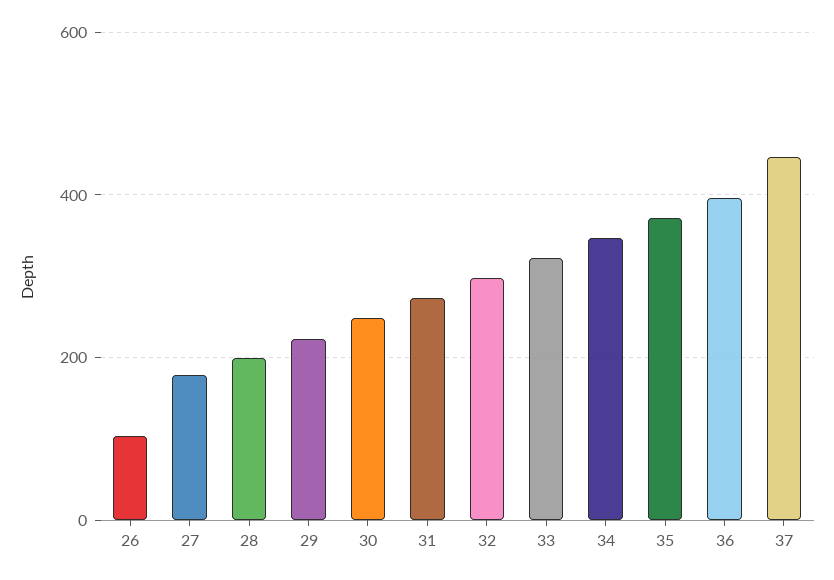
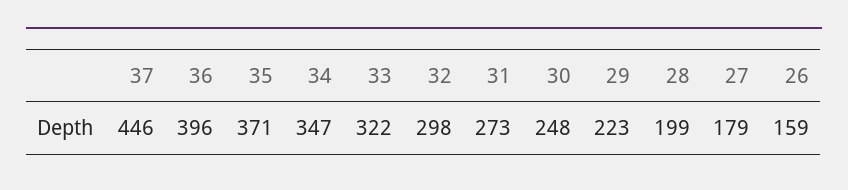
  {
-   "26": 100,
+   "26": 159,
    "27": 179,
    "28": 199,
    "29": 223,
    "30": 248,
    "31": 273,
    "32": 298,
    "33": 322,
    "34": 347,
    "35": 371,
    "36": 396,
    "37": 446
  }

